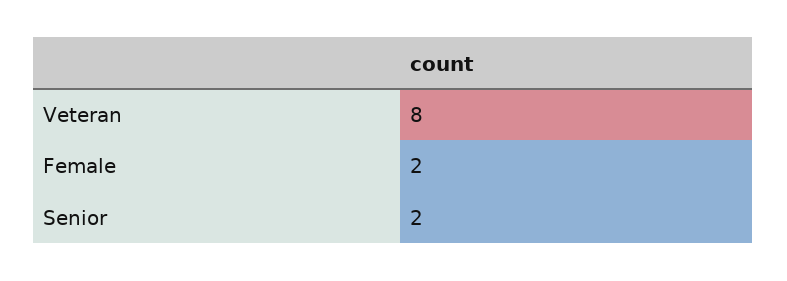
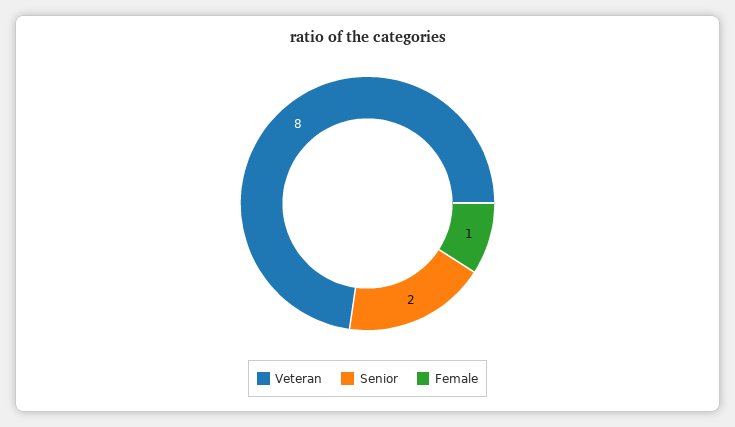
  {
    "Veteran": 8,
-   "Female": 2,
+   "Female": 1,
    "Senior": 2
  }

